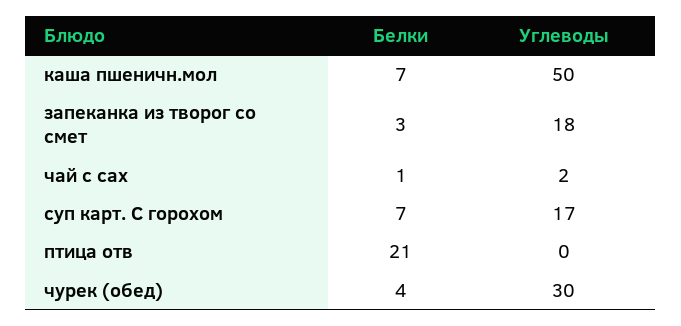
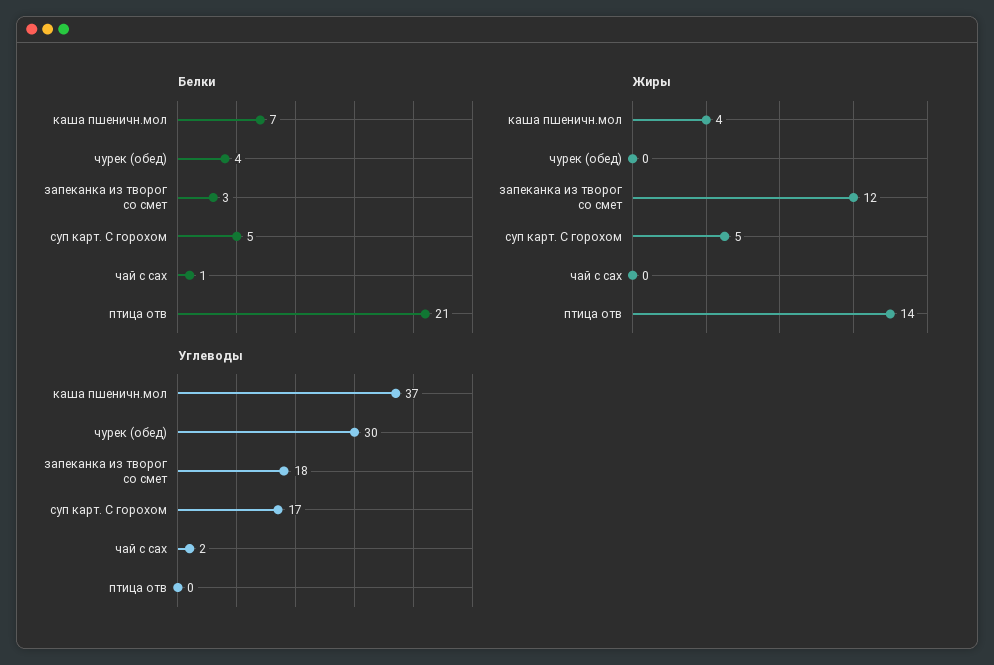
  {
    "Белки": {
      "каша пшеничн.мол": 7,
      "запеканка из творог со смет": 3,
      "чай с сах": 1,
-     "суп карт. С горохом": 7,
+     "суп карт. С горохом": 5,
      "птица отв": 21,
      "чурек (обед)": 4
    },
    "Углеводы": {
-     "каша пшеничн.мол": 50,
+     "каша пшеничн.мол": 37,
      "запеканка из творог со смет": 18,
      "чай с сах": 2,
      "суп карт. С горохом": 17,
      "птица отв": 0,
      "чурек (обед)": 30
-   }
+   },
+   "Жиры": {
+     "каша пшеничн.мол": 4,
+     "чурек (обед)": 0,
+     "запеканка из творог со смет": 12,
+     "суп карт. С горохом": 5,
+     "чай с сах": 0,
+     "птица отв": 14
+   }
  }

